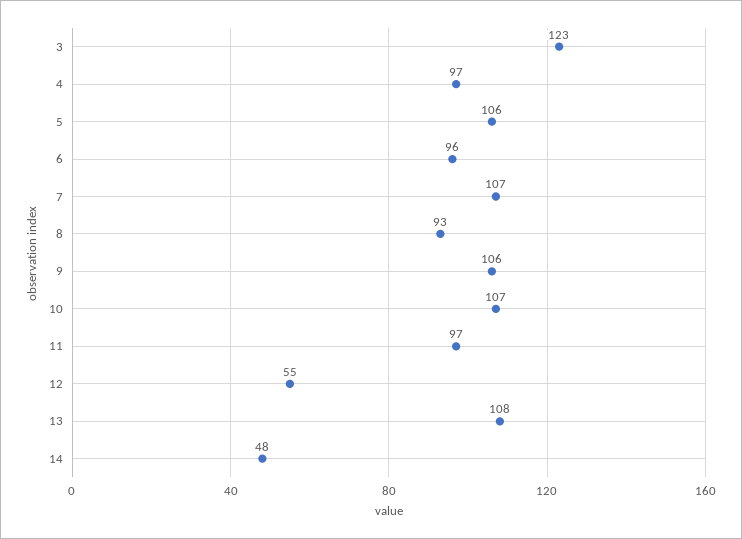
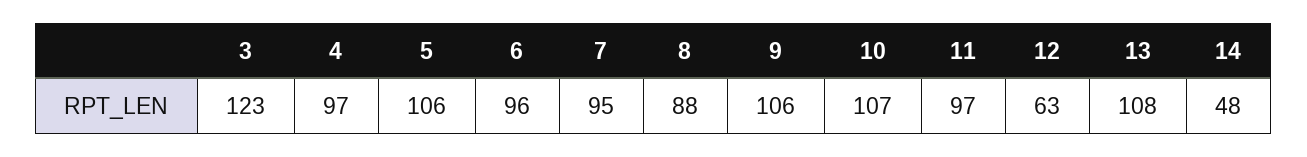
  {
    "3": 123,
    "4": 97,
    "5": 106,
    "6": 96,
-   "7": 107,
+   "7": 95,
-   "8": 93,
+   "8": 88,
    "9": 106,
    "10": 107,
    "11": 97,
-   "12": 55,
+   "12": 63,
    "13": 108,
    "14": 48
  }

